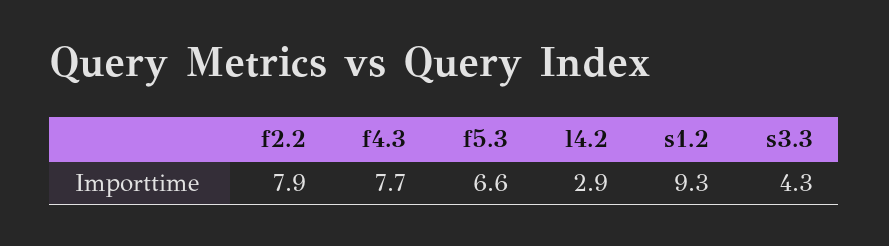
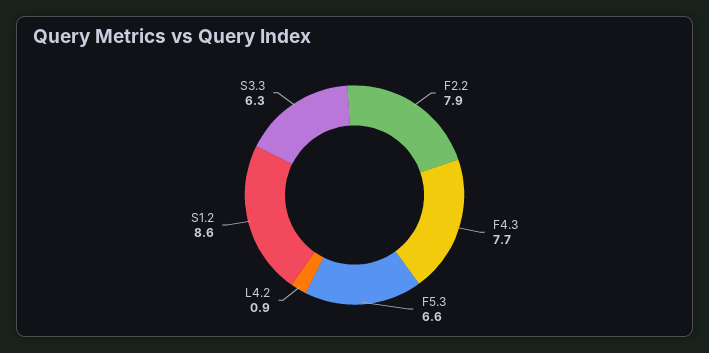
  {
    "f2.2": 7.9,
    "f4.3": 7.7,
    "f5.3": 6.6,
-   "l4.2": 2.9,
+   "l4.2": 0.9,
-   "s1.2": 9.3,
+   "s1.2": 8.6,
-   "s3.3": 4.3
+   "s3.3": 6.3
  }

